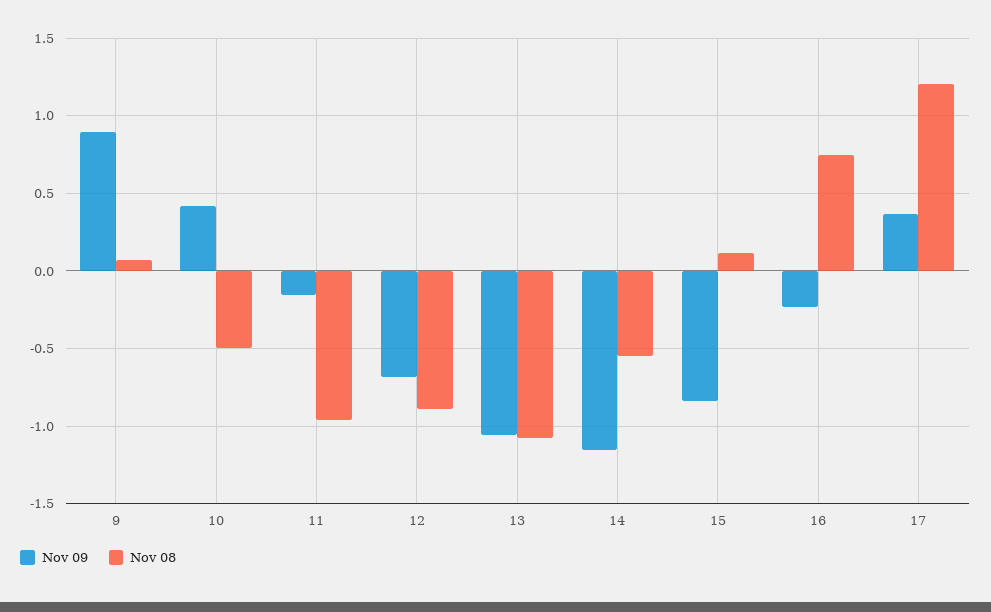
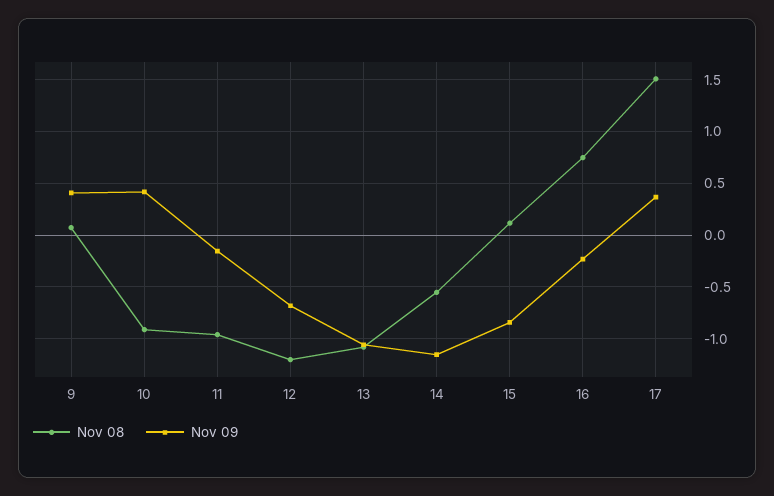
  {
    "Nov 09": {
-     "9": 0.9,
+     "9": 0.4,
      "10": 0.4,
      "11": -0.15,
      "12": -0.7,
      "13": -1.05,
      "14": -1.15,
      "15": -0.85,
      "16": -0.25,
      "17": 0.35
    },
    "Nov 08": {
      "9": 0.05,
-     "10": -0.5,
+     "10": -0.9,
      "11": -0.95,
-     "12": -0.9,
+     "12": -1.2,
      "13": -1.1,
      "14": -0.55,
      "15": 0.1,
      "16": 0.75,
-     "17": 1.2
+     "17": 1.5
    }
  }

